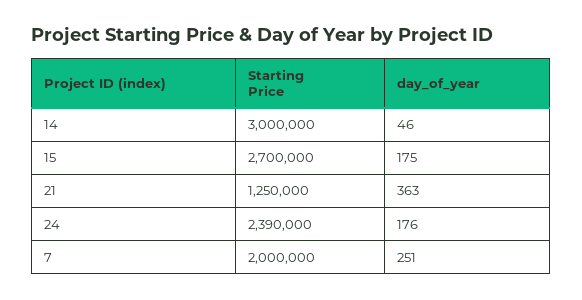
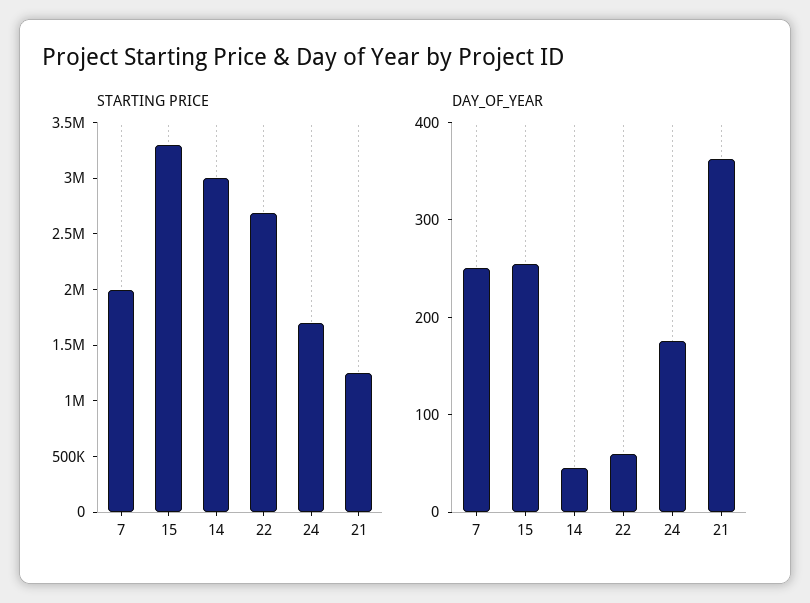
  {
    "Starting Price": {
      "14": 3000000,
-     "15": 2700000,
+     "15": 3300000,
      "21": 1250000,
-     "24": 2390000,
+     "24": 1700000,
-     "7": 2000000
+     "7": 2000000,
+     "22": 2700000
    },
    "day_of_year": {
      "14": 46,
-     "15": 175,
+     "15": 260,
      "21": 363,
      "24": 176,
-     "7": 251
+     "7": 251,
+     "22": 60
    }
  }

